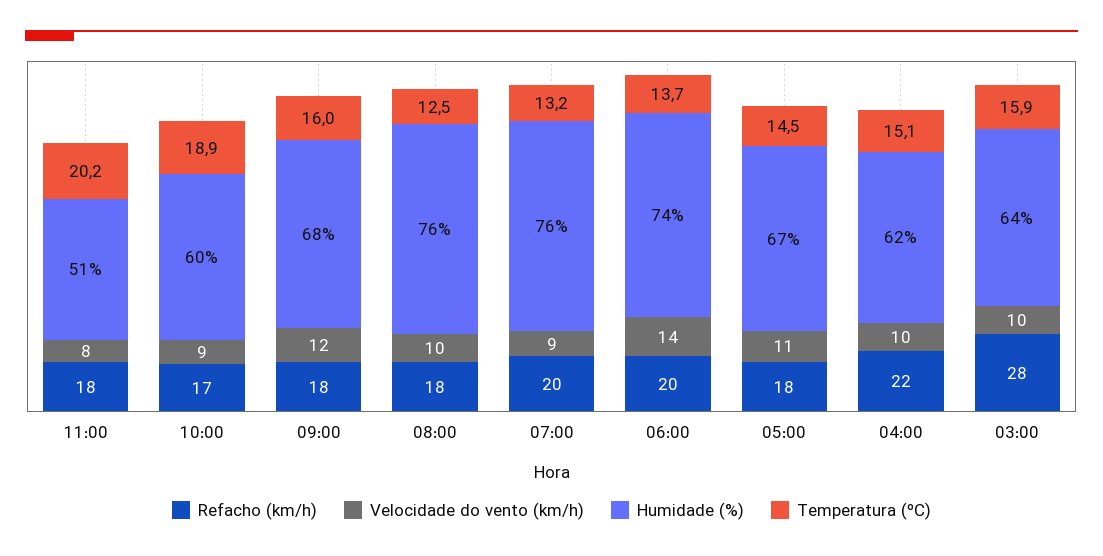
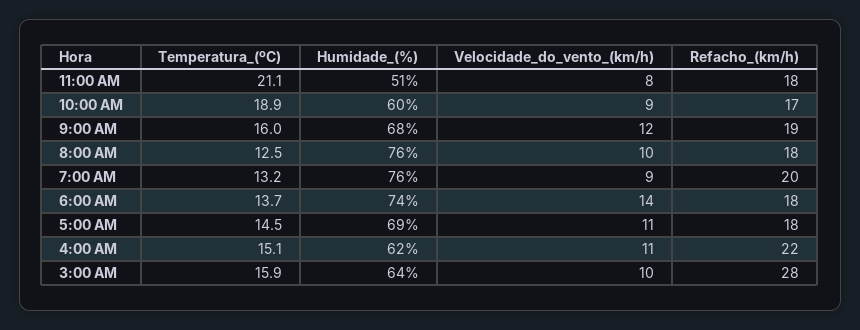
  {
    "Refacho (km/h)": {
      "11:00": 18,
      "10:00": 17,
-     "09:00": 18,
+     "09:00": 19,
      "08:00": 18,
      "07:00": 20,
-     "06:00": 20,
+     "06:00": 18,
      "05:00": 18,
      "04:00": 22,
      "03:00": 28
    },
    "Velocidade do vento (km/h)": {
      "11:00": 8,
      "10:00": 9,
      "09:00": 12,
      "08:00": 10,
      "07:00": 9,
      "06:00": 14,
      "05:00": 11,
-     "04:00": 10,
+     "04:00": 11,
      "03:00": 10
    },
    "Humidade (%)": {
      "11:00": 51,
      "10:00": 60,
      "09:00": 68,
      "08:00": 76,
      "07:00": 76,
      "06:00": 74,
-     "05:00": 67,
+     "05:00": 69,
      "04:00": 62,
      "03:00": 64
    },
    "Temperatura (ºC)": {
-     "11:00": 20.2,
+     "11:00": 21.1,
      "10:00": 18.9,
      "09:00": 16,
      "08:00": 12.5,
      "07:00": 13.2,
      "06:00": 13.7,
      "05:00": 14.5,
      "04:00": 15.1,
      "03:00": 15.9
    }
  }

